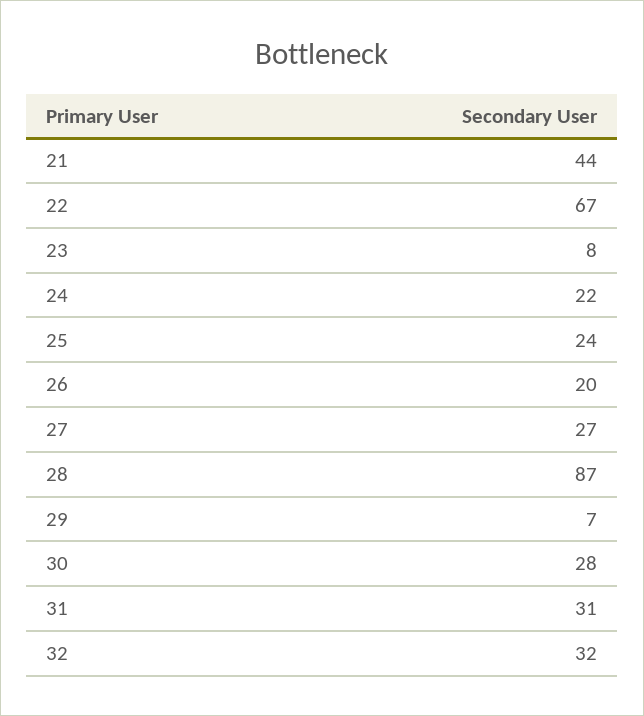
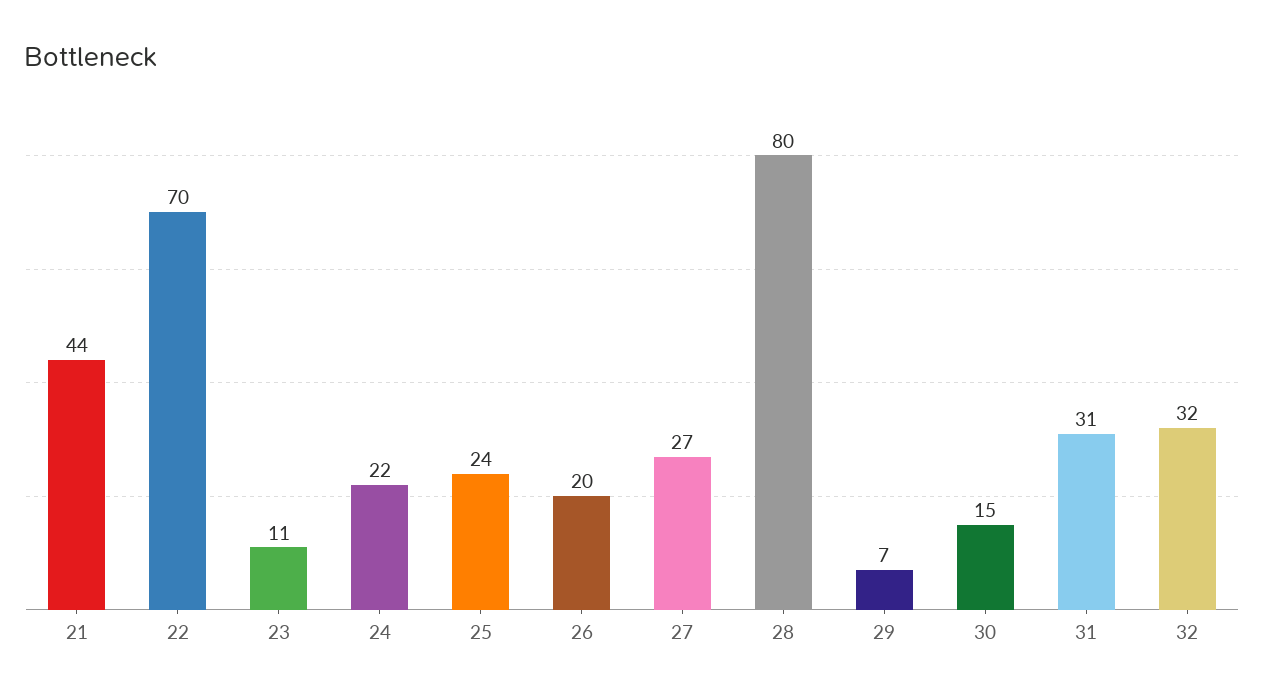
  {
    "21": 44,
-   "22": 67,
+   "22": 70,
-   "23": 8,
+   "23": 11,
    "24": 22,
    "25": 24,
    "26": 20,
    "27": 27,
-   "28": 87,
+   "28": 80,
    "29": 7,
-   "30": 28,
+   "30": 15,
    "31": 31,
    "32": 32
  }

